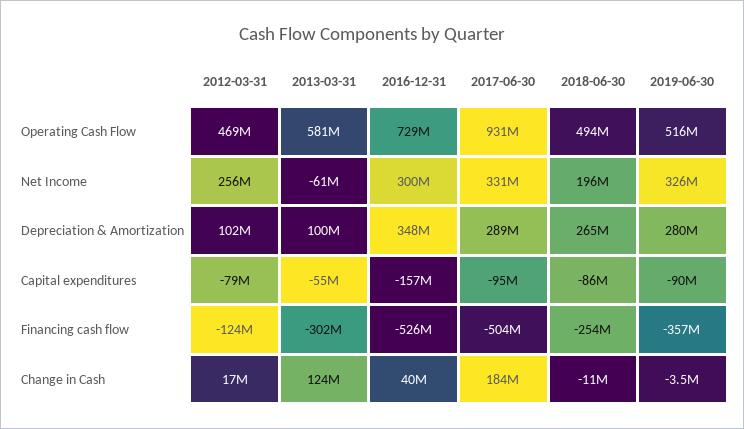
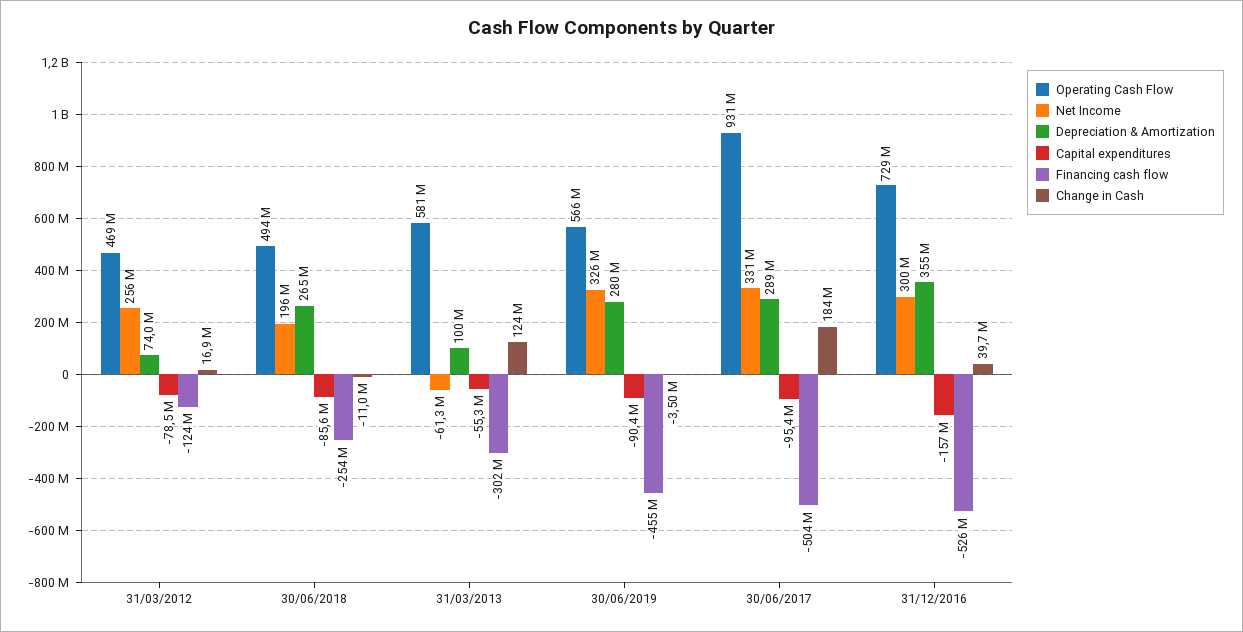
  {
    "Operating Cash Flow": {
      "2012-03-31": 469000000,
      "2013-03-31": 581000000,
      "2016-12-31": 729000000,
      "2017-06-30": 931000000,
      "2018-06-30": 494000000,
-     "2019-06-30": 516000000
+     "2019-06-30": 566000000
    },
    "Net Income": {
      "2012-03-31": 256000000,
      "2013-03-31": -61300000,
      "2016-12-31": 300000000,
      "2017-06-30": 331000000,
      "2018-06-30": 196000000,
      "2019-06-30": 326000000
    },
    "Depreciation & Amortization": {
-     "2012-03-31": 102000000,
+     "2012-03-31": 74000000,
      "2013-03-31": 100000000,
-     "2016-12-31": 348000000,
+     "2016-12-31": 355000000,
      "2017-06-30": 289000000,
      "2018-06-30": 265000000,
      "2019-06-30": 280000000
    },
    "Capital expenditures": {
      "2012-03-31": -78500000,
      "2013-03-31": -55300000,
      "2016-12-31": -157000000,
      "2017-06-30": -95400000,
      "2018-06-30": -85600000,
      "2019-06-30": -90400000
    },
    "Financing cash flow": {
      "2012-03-31": -124000000,
      "2013-03-31": -302000000,
      "2016-12-31": -526000000,
      "2017-06-30": -504000000,
      "2018-06-30": -254000000,
-     "2019-06-30": -357000000
+     "2019-06-30": -455000000
    },
    "Change in Cash": {
      "2012-03-31": 16900000,
      "2013-03-31": 124000000,
      "2016-12-31": 39700000,
      "2017-06-30": 184000000,
      "2018-06-30": -11000000,
      "2019-06-30": -3500000
    }
  }

